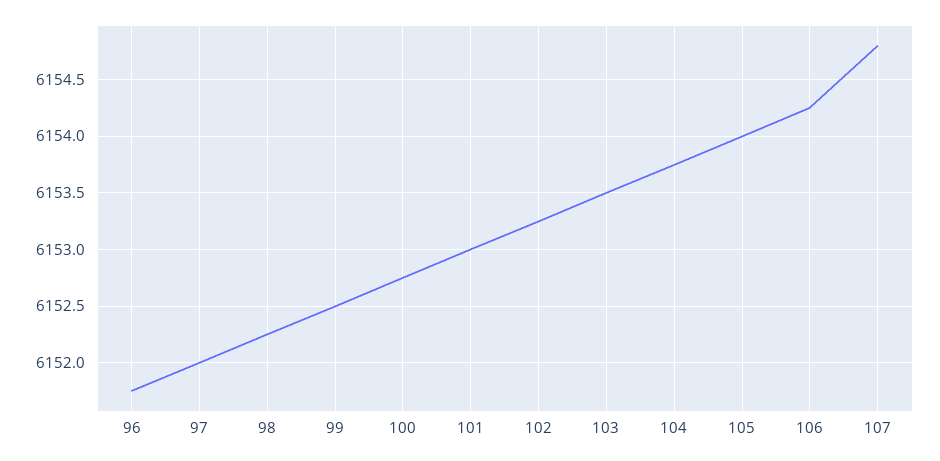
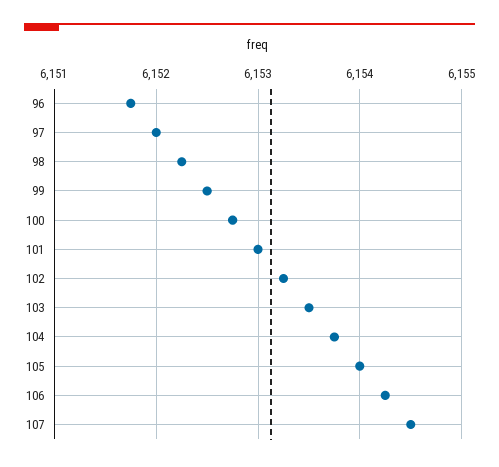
  {
    "96": 6151.8,
    "97": 6152,
    "98": 6152.3,
    "99": 6152.5,
    "100": 6152.8,
    "101": 6153,
    "102": 6153.3,
    "103": 6153.5,
    "104": 6153.8,
    "105": 6154,
    "106": 6154.3,
-   "107": 6154.8
+   "107": 6154.5
  }

